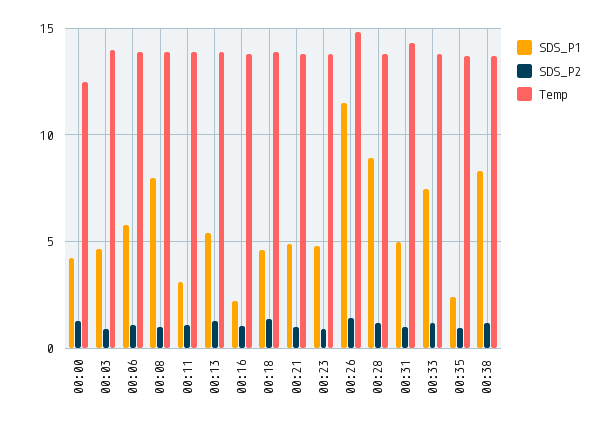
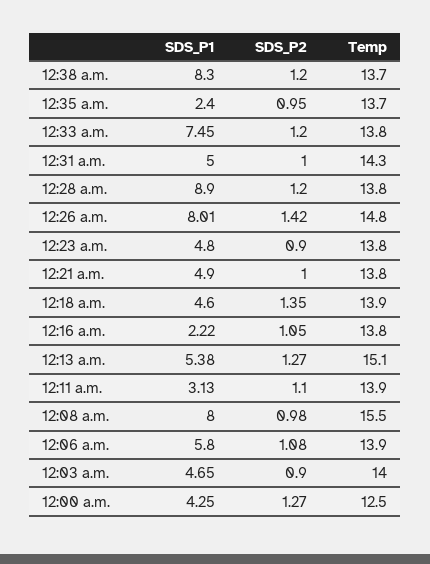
  {
    "SDS_P1": {
      "00:00": 4.25,
      "00:03": 4.65,
      "00:06": 5.8,
      "00:08": 8,
      "00:11": 3.13,
      "00:13": 5.38,
      "00:16": 2.22,
      "00:18": 4.6,
      "00:21": 4.9,
      "00:23": 4.8,
-     "00:26": 11.5,
+     "00:26": 8.01,
      "00:28": 8.9,
      "00:31": 5,
      "00:33": 7.45,
      "00:35": 2.4,
      "00:38": 8.3
    },
    "SDS_P2": {
      "00:00": 1.27,
      "00:03": 0.9,
      "00:06": 1.08,
      "00:08": 0.98,
      "00:11": 1.1,
      "00:13": 1.27,
      "00:16": 1.05,
      "00:18": 1.35,
      "00:21": 1,
      "00:23": 0.9,
      "00:26": 1.42,
      "00:28": 1.2,
      "00:31": 1,
      "00:33": 1.2,
      "00:35": 0.95,
      "00:38": 1.2
    },
    "Temp": {
      "00:00": 12.5,
      "00:03": 14,
      "00:06": 13.9,
-     "00:08": 14,
+     "00:08": 15.5,
      "00:11": 13.9,
-     "00:13": 14,
+     "00:13": 15.1,
      "00:16": 13.8,
      "00:18": 13.9,
      "00:21": 13.8,
      "00:23": 13.8,
      "00:26": 14.8,
      "00:28": 13.8,
      "00:31": 14.3,
      "00:33": 13.8,
      "00:35": 13.7,
      "00:38": 13.7
    }
  }

